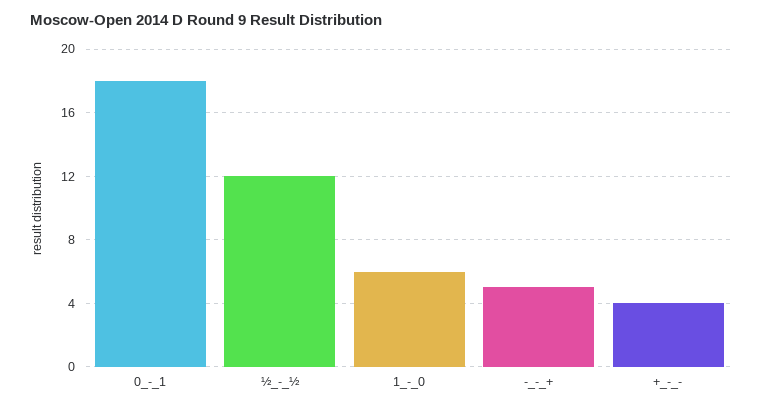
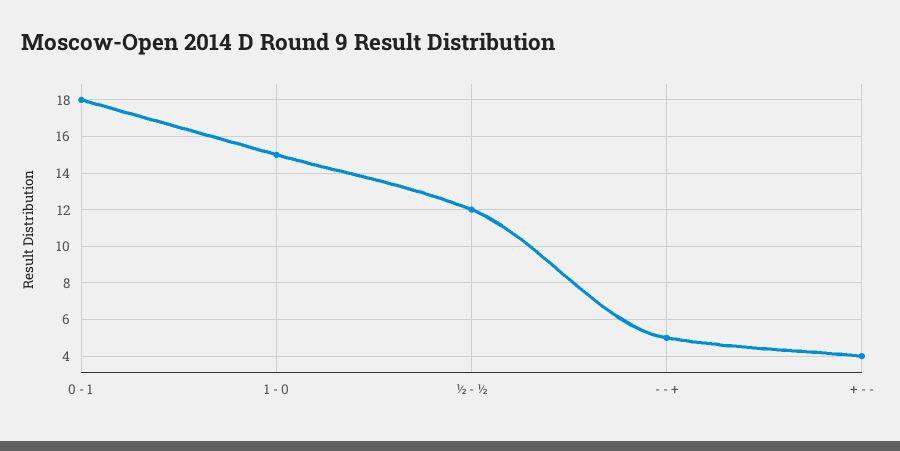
  {
    "0_-_1": 18,
    "½_-_½": 12,
-   "1_-_0": 6,
+   "1_-_0": 15,
    "-_-_+": 5,
    "+_-_-": 4
  }

